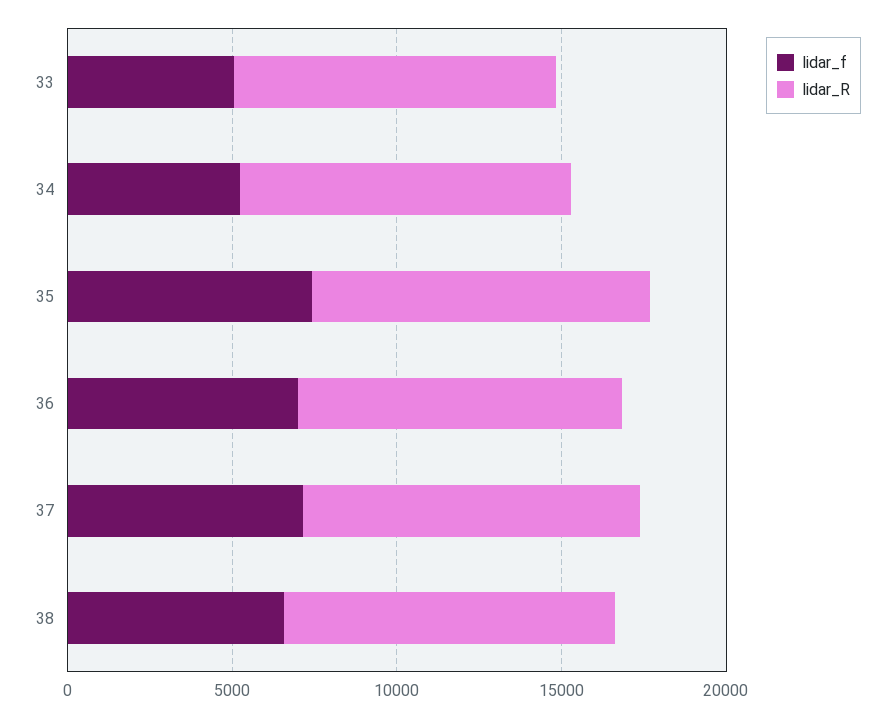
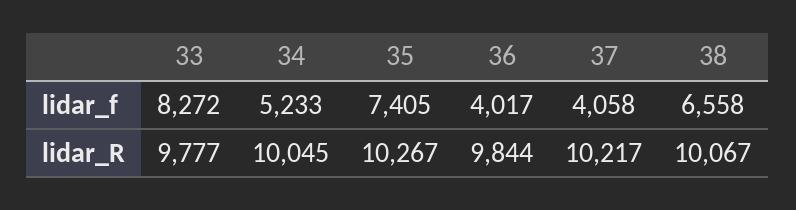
  {
    "lidar_f": {
-     "33": 5000,
+     "33": 8272,
      "34": 5233,
      "35": 7405,
-     "36": 7000,
+     "36": 4017,
-     "37": 7000,
+     "37": 4058,
      "38": 6558
    },
    "lidar_R": {
      "33": 9777,
      "34": 10045,
      "35": 10267,
      "36": 9844,
      "37": 10217,
      "38": 10067
    }
  }

